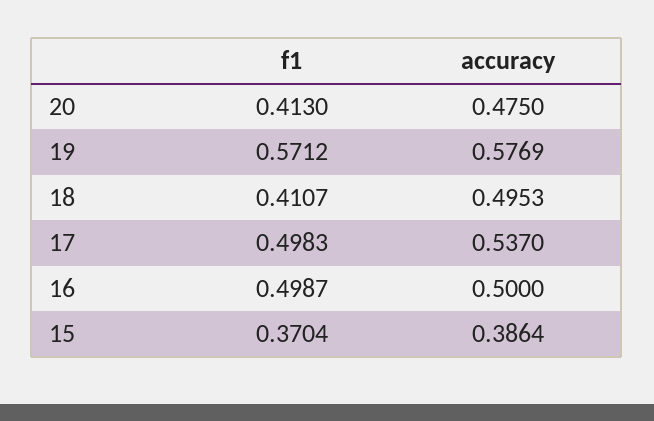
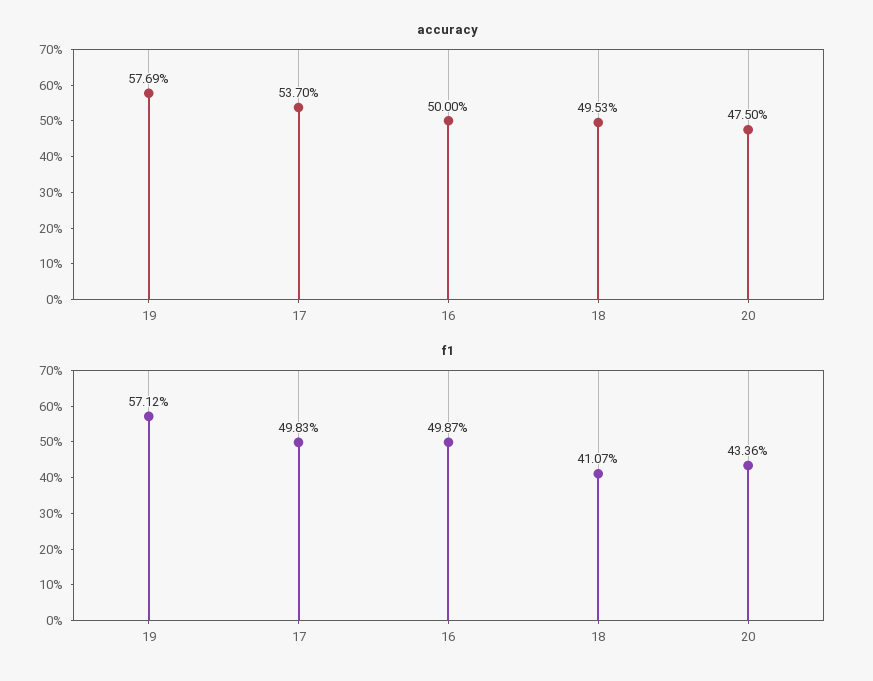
  {
    "f1": {
-     "20": 0.413,
+     "20": 0.4336,
      "19": 0.5712,
      "18": 0.4107,
      "17": 0.4983,
-     "16": 0.4987,
+     "16": 0.4987
-     "15": 0.3704
    },
    "accuracy": {
      "20": 0.475,
      "19": 0.5769,
      "18": 0.4953,
      "17": 0.537,
-     "16": 0.5,
+     "16": 0.5
-     "15": 0.3864
    }
  }

